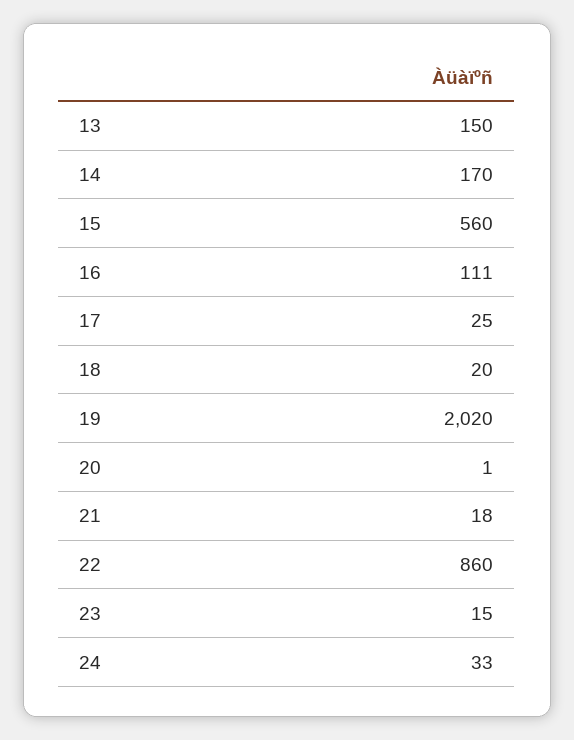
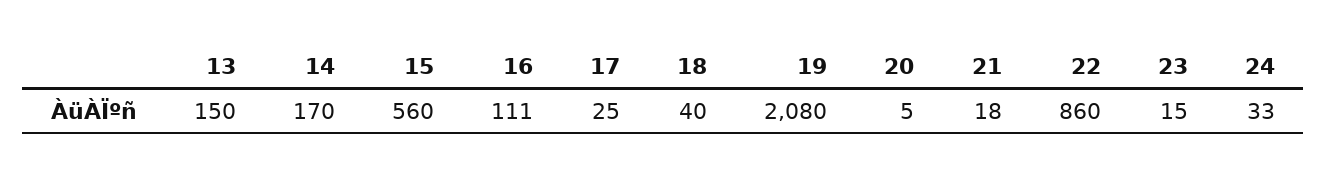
  {
    "13": 150,
    "14": 170,
    "15": 560,
    "16": 111,
    "17": 25,
-   "18": 20,
+   "18": 40,
-   "19": 2020,
+   "19": 2080,
-   "20": 1,
+   "20": 5,
    "21": 18,
    "22": 860,
    "23": 15,
    "24": 33
  }

